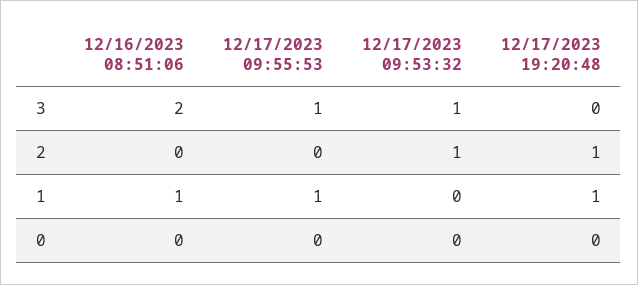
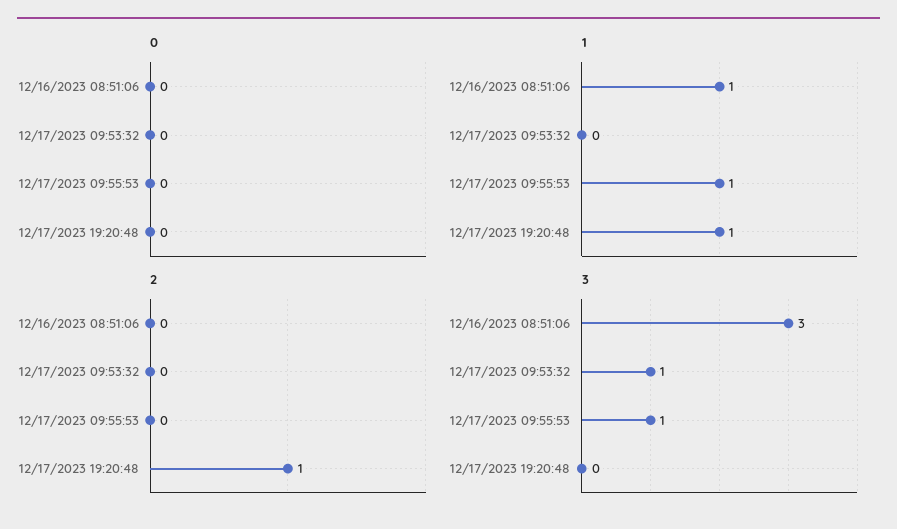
  {
    "3": {
-     "12/16/2023 08:51:06": 2,
+     "12/16/2023 08:51:06": 3,
      "12/17/2023 09:55:53": 1,
      "12/17/2023 09:53:32": 1,
      "12/17/2023 19:20:48": 0
    },
    "2": {
      "12/16/2023 08:51:06": 0,
      "12/17/2023 09:55:53": 0,
-     "12/17/2023 09:53:32": 1,
+     "12/17/2023 09:53:32": 0,
      "12/17/2023 19:20:48": 1
    },
    "1": {
      "12/16/2023 08:51:06": 1,
      "12/17/2023 09:55:53": 1,
      "12/17/2023 09:53:32": 0,
      "12/17/2023 19:20:48": 1
    },
    "0": {
      "12/16/2023 08:51:06": 0,
      "12/17/2023 09:55:53": 0,
      "12/17/2023 09:53:32": 0,
      "12/17/2023 19:20:48": 0
    }
  }

